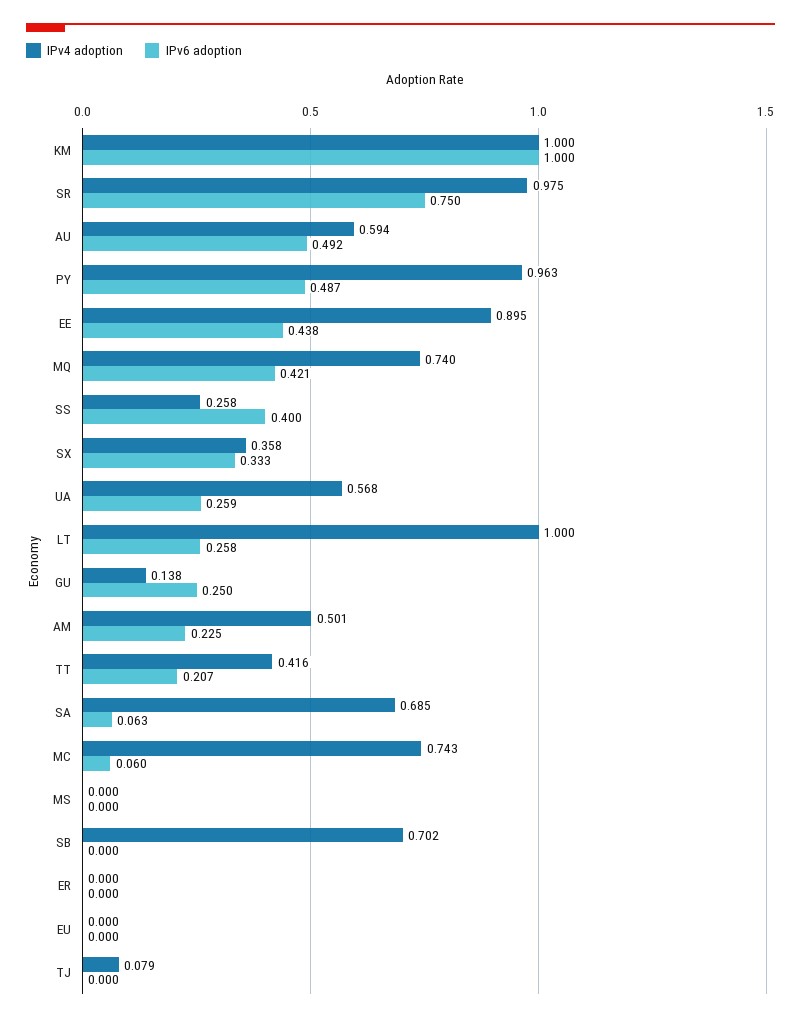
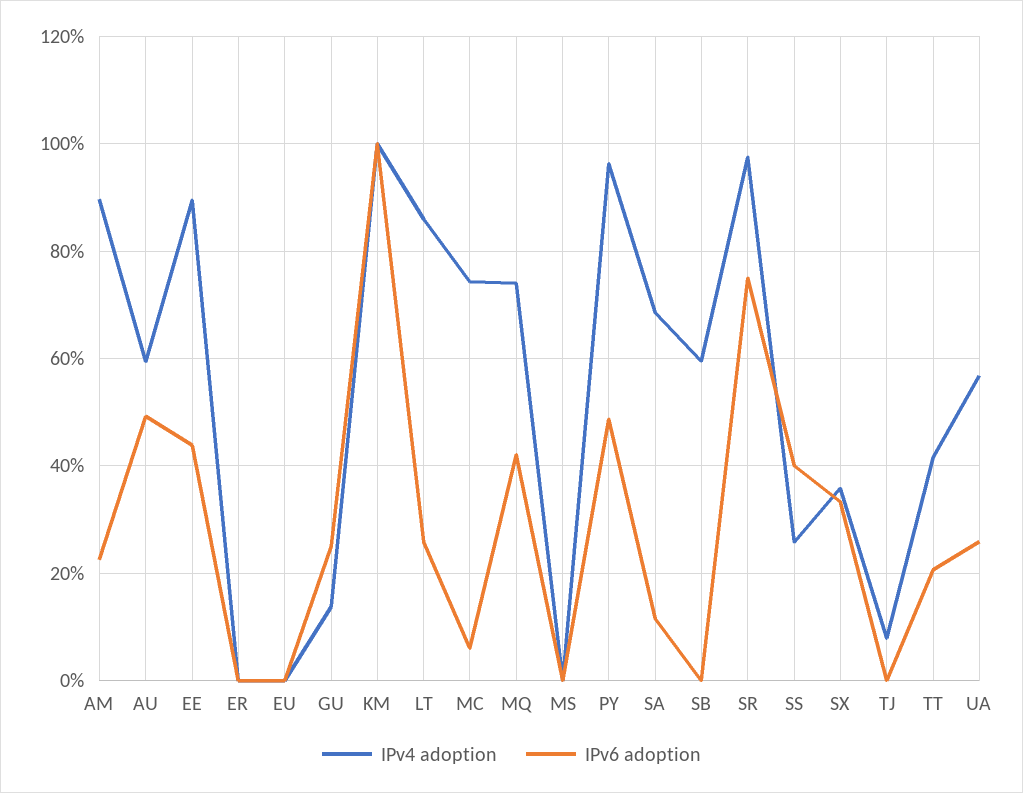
  {
    "IPv4 adoption": {
      "KM": 1,
      "SR": 0.975,
      "AU": 0.594,
      "PY": 0.963,
      "EE": 0.895,
      "MQ": 0.74,
      "SS": 0.258,
      "SX": 0.358,
      "UA": 0.568,
-     "LT": 1,
+     "LT": 0.86,
      "GU": 0.138,
-     "AM": 0.501,
+     "AM": 0.9,
      "TT": 0.416,
      "SA": 0.685,
      "MC": 0.743,
      "MS": 0,
-     "SB": 0.702,
+     "SB": 0.6,
      "ER": 0,
      "EU": 0,
      "TJ": 0.079
    },
    "IPv6 adoption": {
      "KM": 1,
      "SR": 0.75,
      "AU": 0.492,
      "PY": 0.487,
      "EE": 0.438,
      "MQ": 0.421,
      "SS": 0.4,
      "SX": 0.333,
      "UA": 0.259,
      "LT": 0.258,
      "GU": 0.25,
      "AM": 0.225,
      "TT": 0.207,
-     "SA": 0.063,
+     "SA": 0.12,
      "MC": 0.06,
      "MS": 0,
      "SB": 0,
      "ER": 0,
      "EU": 0,
      "TJ": 0
    }
  }

